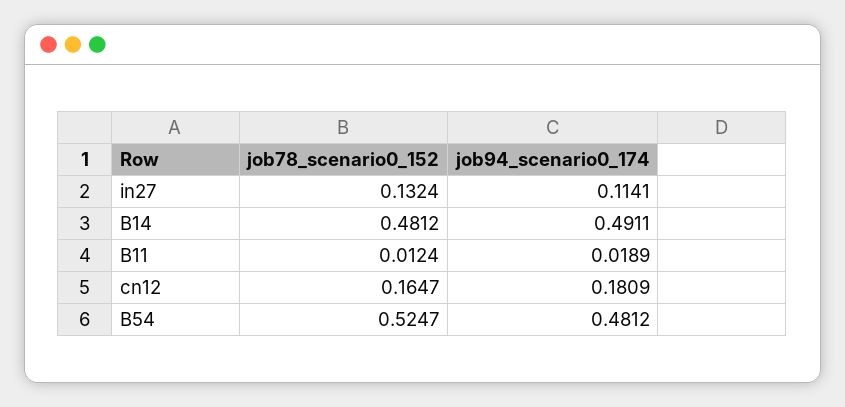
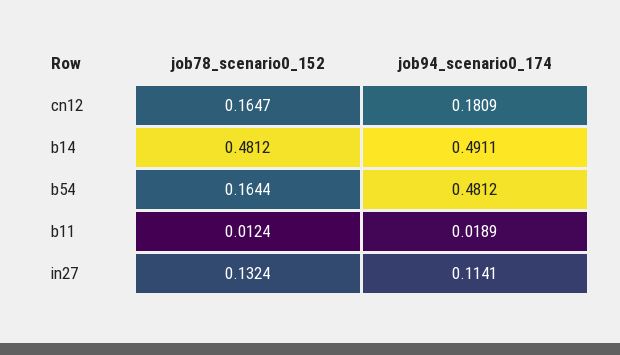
  {
    "job78_scenario0_152": {
      "in27": 0.1324,
      "B14": 0.4812,
      "B11": 0.0124,
      "cn12": 0.1647,
-     "B54": 0.5247
+     "B54": 0.1644
    },
    "job94_scenario0_174": {
      "in27": 0.1141,
      "B14": 0.4911,
      "B11": 0.0189,
      "cn12": 0.1809,
      "B54": 0.4812
    }
  }

